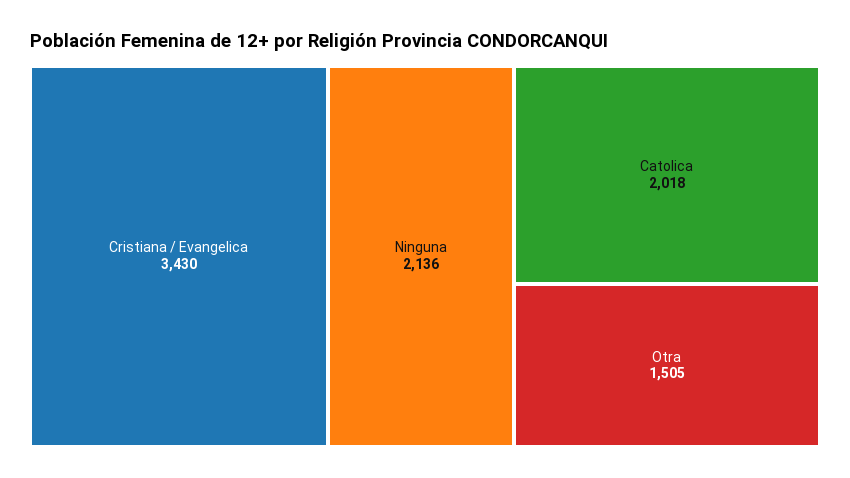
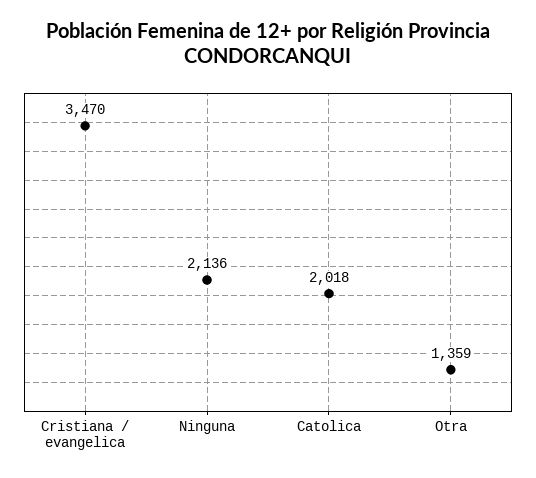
  {
-   "Cristiana / Evangelica": 3430,
+   "Cristiana / Evangelica": 3470,
    "Ninguna": 2136,
    "Catolica": 2018,
-   "Otra": 1505
+   "Otra": 1359
  }

